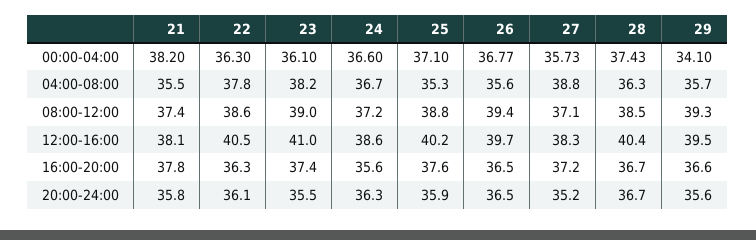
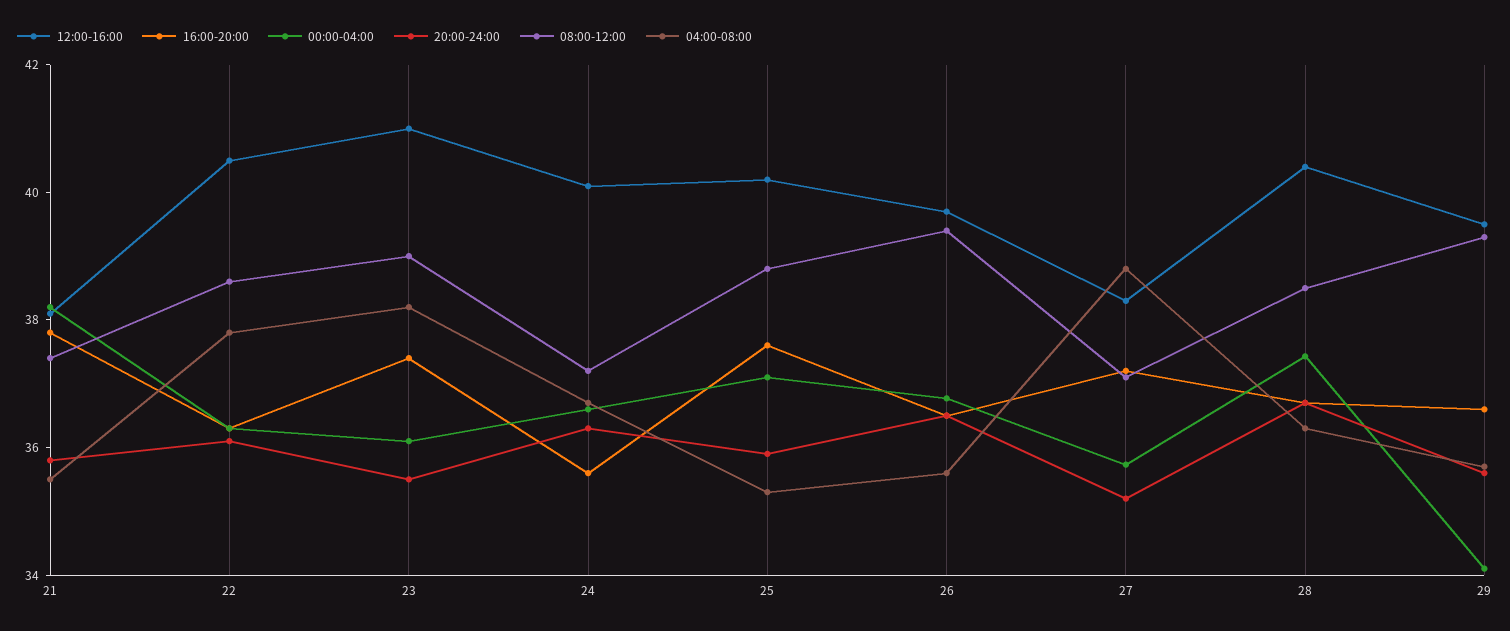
  {
    "00:00-04:00": {
      "21": 38.2,
      "22": 36.3,
      "23": 36.1,
      "24": 36.6,
      "25": 37.1,
      "26": 36.77,
      "27": 35.73,
      "28": 37.43,
      "29": 34.1
    },
    "04:00-08:00": {
      "21": 35.5,
      "22": 37.8,
      "23": 38.2,
      "24": 36.7,
      "25": 35.3,
      "26": 35.6,
      "27": 38.8,
      "28": 36.3,
      "29": 35.7
    },
    "08:00-12:00": {
      "21": 37.4,
      "22": 38.6,
      "23": 39,
      "24": 37.2,
      "25": 38.8,
      "26": 39.4,
      "27": 37.1,
      "28": 38.5,
      "29": 39.3
    },
    "12:00-16:00": {
      "21": 38.1,
      "22": 40.5,
      "23": 41,
-     "24": 38.6,
+     "24": 40,
      "25": 40.2,
      "26": 39.7,
      "27": 38.3,
      "28": 40.4,
      "29": 39.5
    },
    "16:00-20:00": {
      "21": 37.8,
      "22": 36.3,
      "23": 37.4,
      "24": 35.6,
      "25": 37.6,
      "26": 36.5,
      "27": 37.2,
      "28": 36.7,
      "29": 36.6
    },
    "20:00-24:00": {
      "21": 35.8,
      "22": 36.1,
      "23": 35.5,
      "24": 36.3,
      "25": 35.9,
      "26": 36.5,
      "27": 35.2,
      "28": 36.7,
      "29": 35.6
    }
  }

